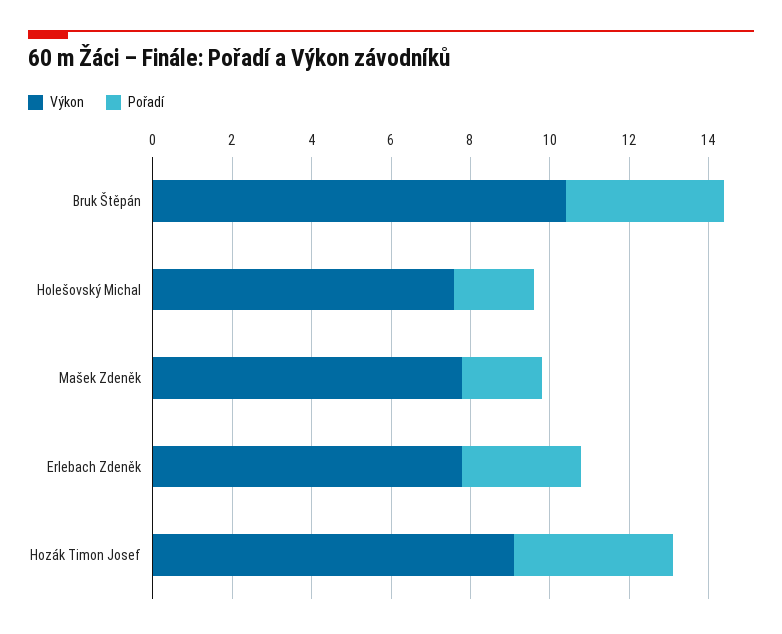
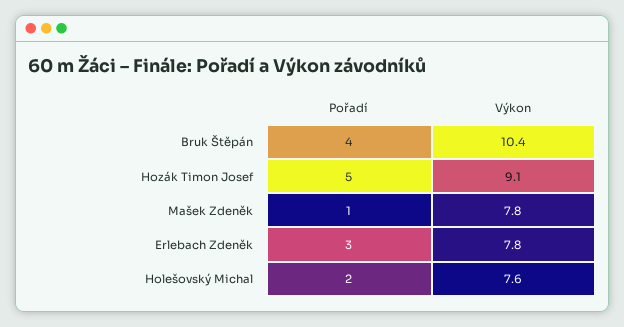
  {
    "Výkon": {
      "Bruk Štěpán": 10.4,
      "Holešovský Michal": 7.6,
      "Mašek Zdeněk": 7.8,
      "Erlebach Zdeněk": 7.8,
      "Hozák Timon Josef": 9.1
    },
    "Pořadí": {
      "Bruk Štěpán": 4,
      "Holešovský Michal": 2,
-     "Mašek Zdeněk": 2,
+     "Mašek Zdeněk": 1,
      "Erlebach Zdeněk": 3,
-     "Hozák Timon Josef": 4
+     "Hozák Timon Josef": 5
    }
  }

